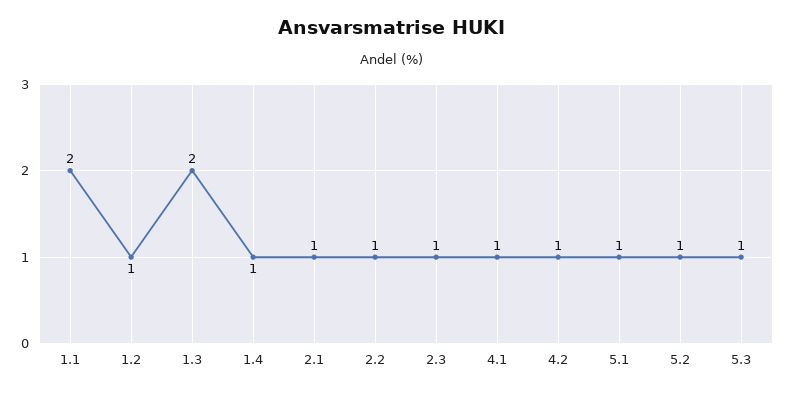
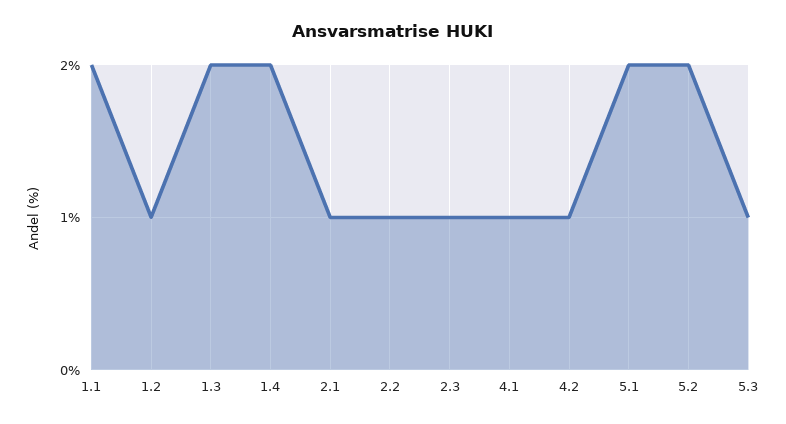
  {
    "1.1": 2,
    "1.2": 1,
    "1.3": 2,
-   "1.4": 1,
+   "1.4": 2,
    "2.1": 1,
    "2.2": 1,
    "2.3": 1,
    "4.1": 1,
    "4.2": 1,
-   "5.1": 1,
+   "5.1": 2,
-   "5.2": 1,
+   "5.2": 2,
    "5.3": 1
  }

